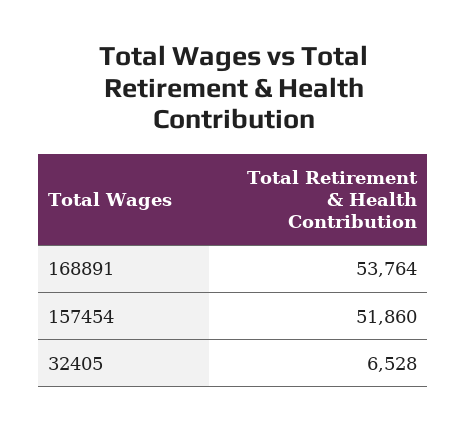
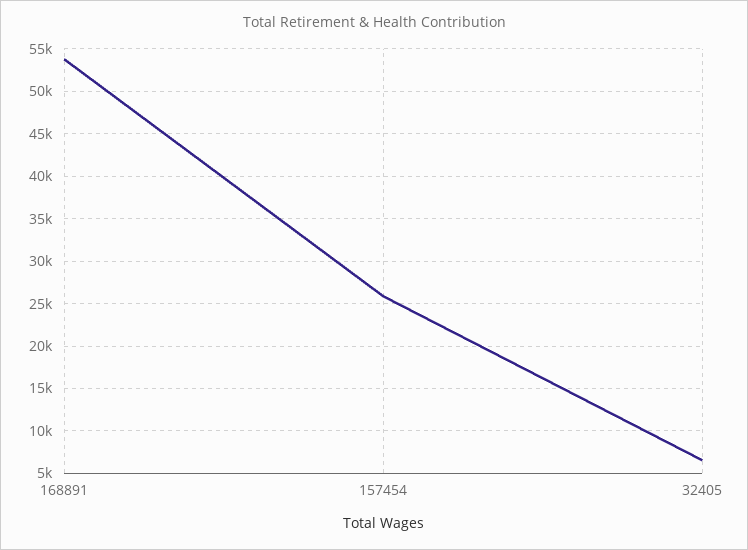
  {
    "168891": 53764,
-   "157454": 51860,
+   "157454": 26000,
    "32405": 6528
  }

